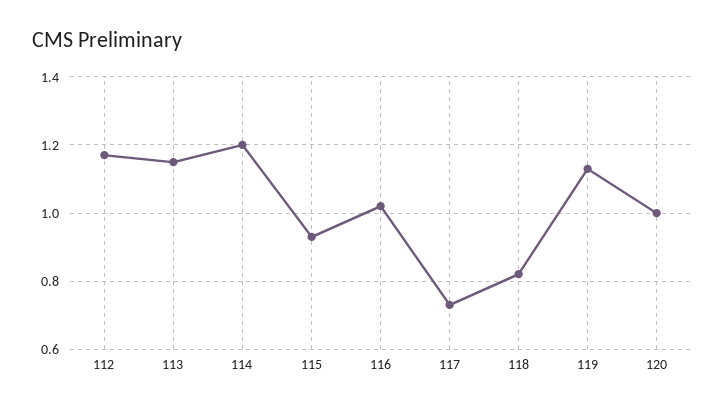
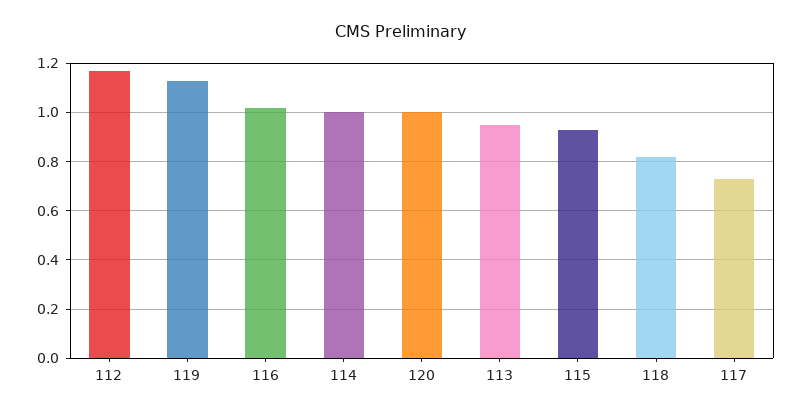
  {
    "112": 1.15,
-   "113": 1.15,
+   "113": 0.95,
-   "114": 1.2,
+   "114": 1,
    "115": 0.95,
    "116": 1,
    "117": 0.75,
    "118": 0.8,
    "119": 1.15,
    "120": 1
  }

